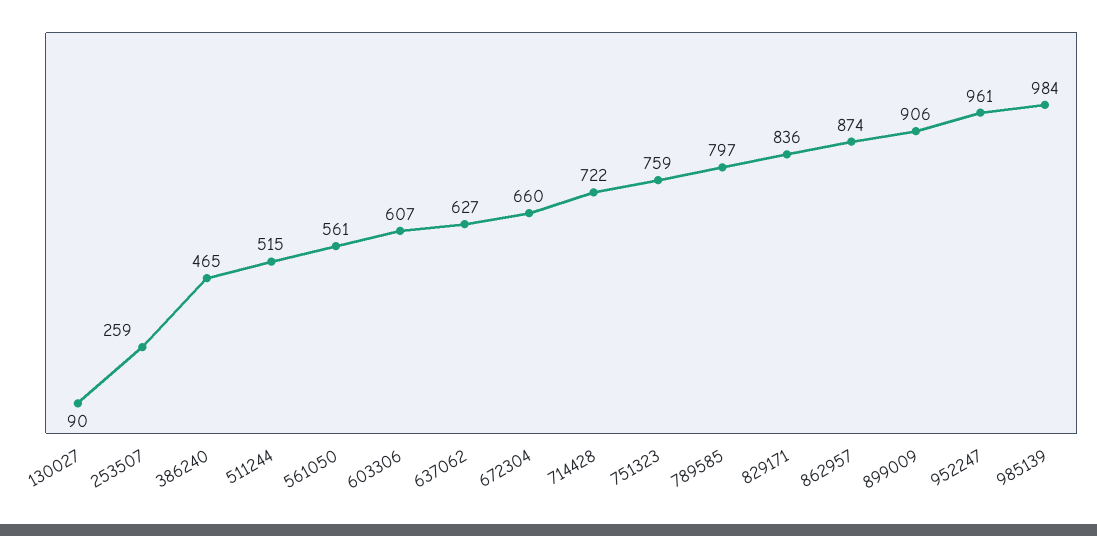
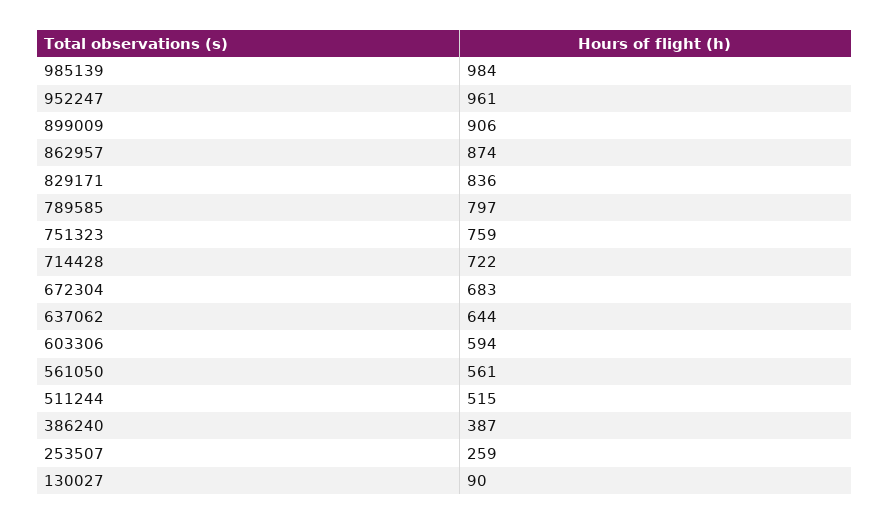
  {
    "130027": 90,
    "253507": 259,
-   "386240": 465,
+   "386240": 387,
    "511244": 515,
    "561050": 561,
-   "603306": 607,
+   "603306": 594,
-   "637062": 627,
+   "637062": 644,
-   "672304": 660,
+   "672304": 683,
    "714428": 722,
    "751323": 759,
    "789585": 797,
    "829171": 836,
    "862957": 874,
    "899009": 906,
    "952247": 961,
    "985139": 984
  }

